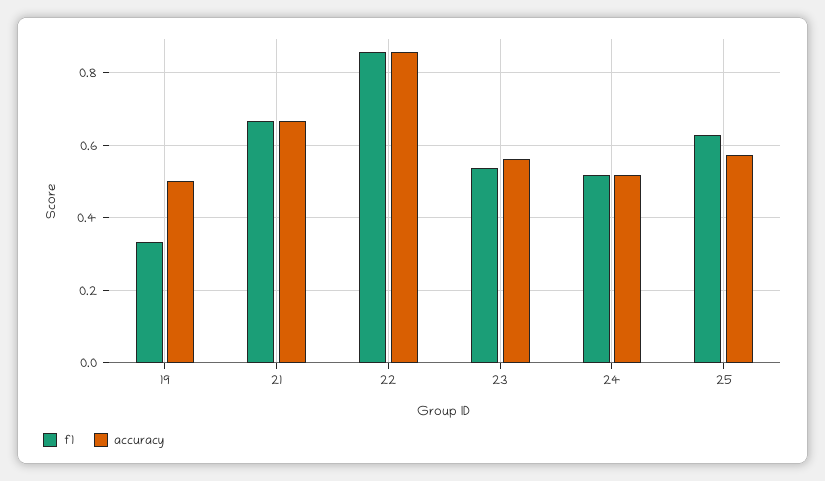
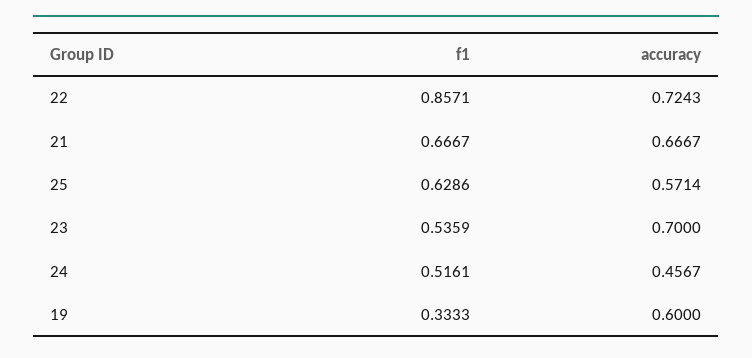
  {
    "f1": {
      "19": 0.3333,
      "21": 0.6667,
      "22": 0.8571,
      "23": 0.5359,
      "24": 0.5161,
      "25": 0.6286
    },
    "accuracy": {
-     "19": 0.5,
+     "19": 0.6,
      "21": 0.6667,
-     "22": 0.86,
+     "22": 0.7243,
-     "23": 0.56,
+     "23": 0.7,
-     "24": 0.52,
+     "24": 0.4567,
      "25": 0.5714
    }
  }

